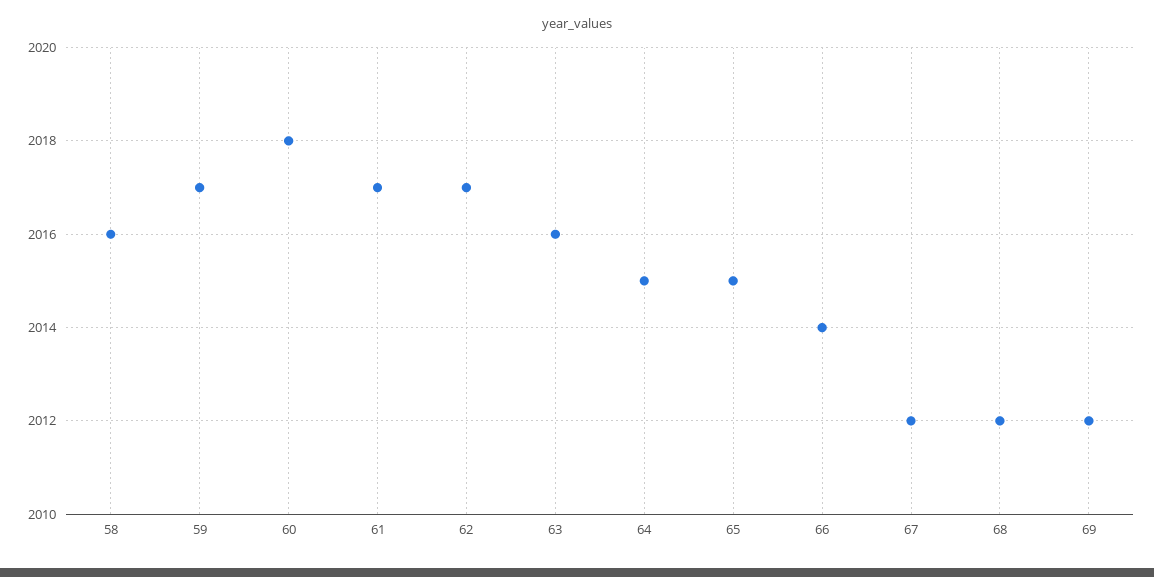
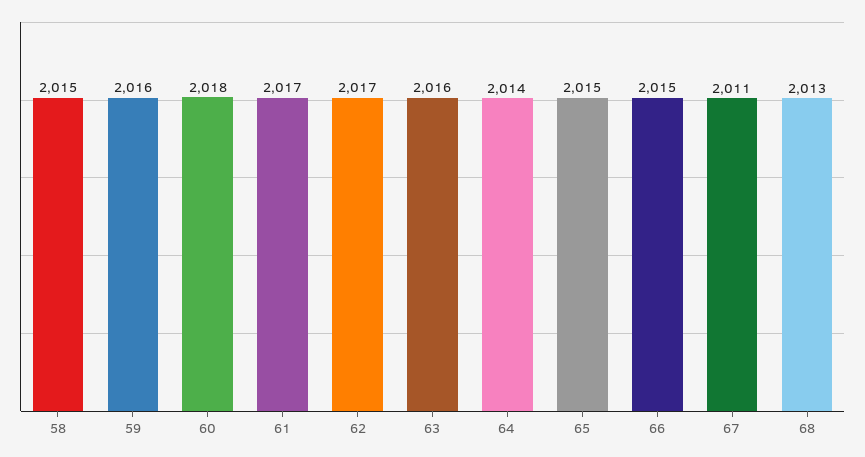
  {
-   "58": 2016,
+   "58": 2015,
-   "59": 2017,
+   "59": 2016,
    "60": 2018,
    "61": 2017,
    "62": 2017,
    "63": 2016,
-   "64": 2015,
+   "64": 2014,
    "65": 2015,
-   "66": 2014,
+   "66": 2015,
-   "67": 2012,
+   "67": 2011,
-   "68": 2012,
+   "68": 2013
-   "69": 2012
  }

